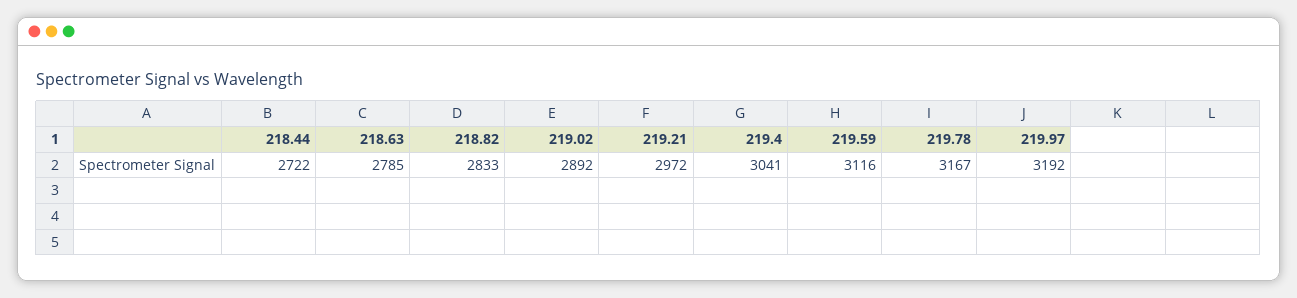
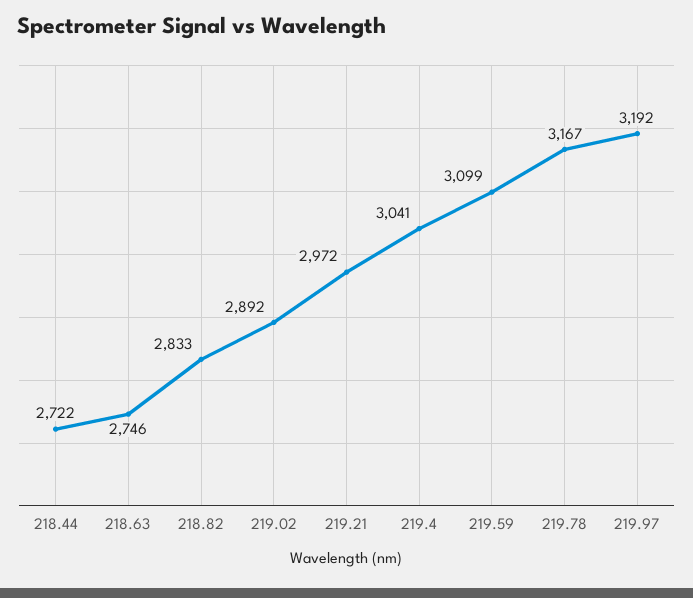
  {
    "218.44": 2722,
-   "218.63": 2785,
+   "218.63": 2746,
    "218.82": 2833,
    "219.02": 2892,
    "219.21": 2972,
    "219.4": 3041,
-   "219.59": 3116,
+   "219.59": 3099,
    "219.78": 3167,
    "219.97": 3192
  }

